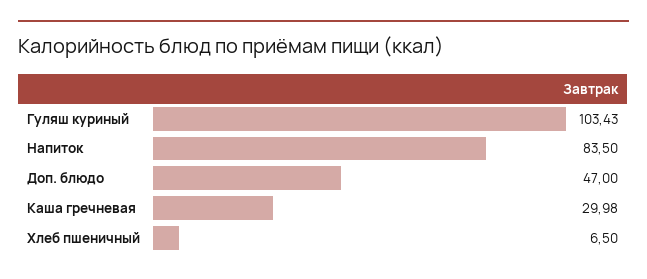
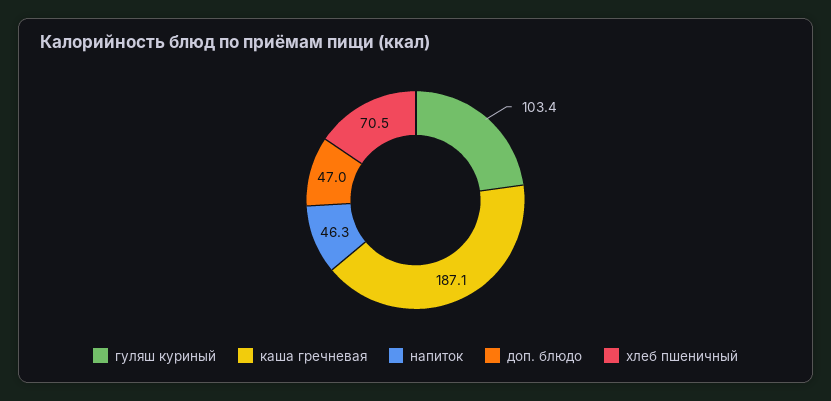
  {
    "Гуляш куриный": 103.43,
-   "Напиток": 83.5,
+   "Напиток": 46.3,
    "Доп. блюдо": 47,
-   "Каша гречневая": 29.98,
+   "Каша гречневая": 187.1,
-   "Хлеб пшеничный": 6.5
+   "Хлеб пшеничный": 70.5
  }

